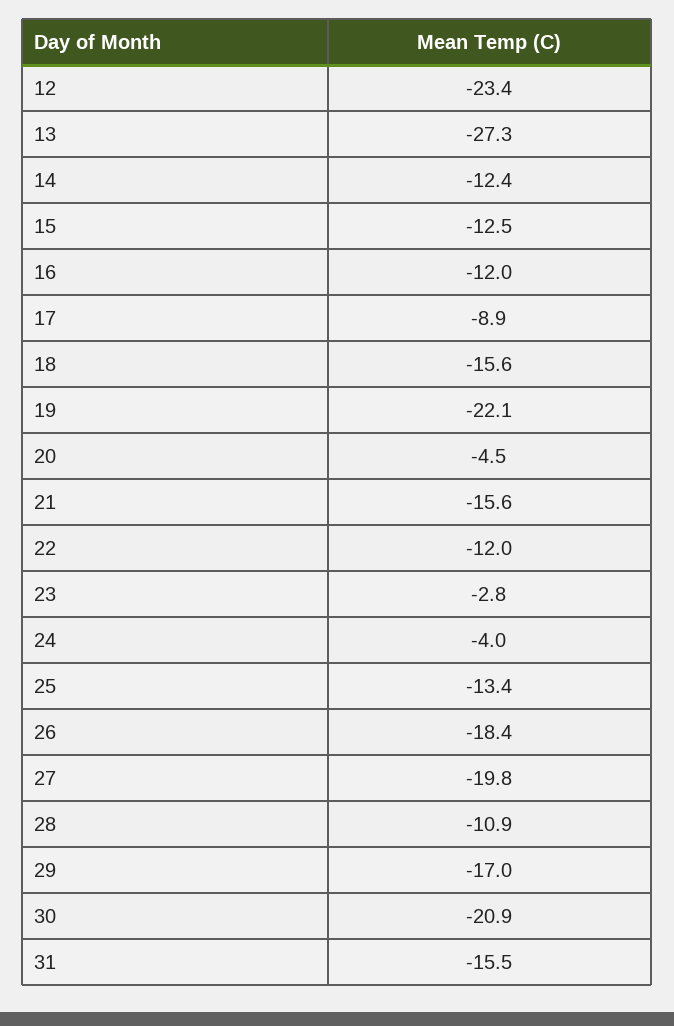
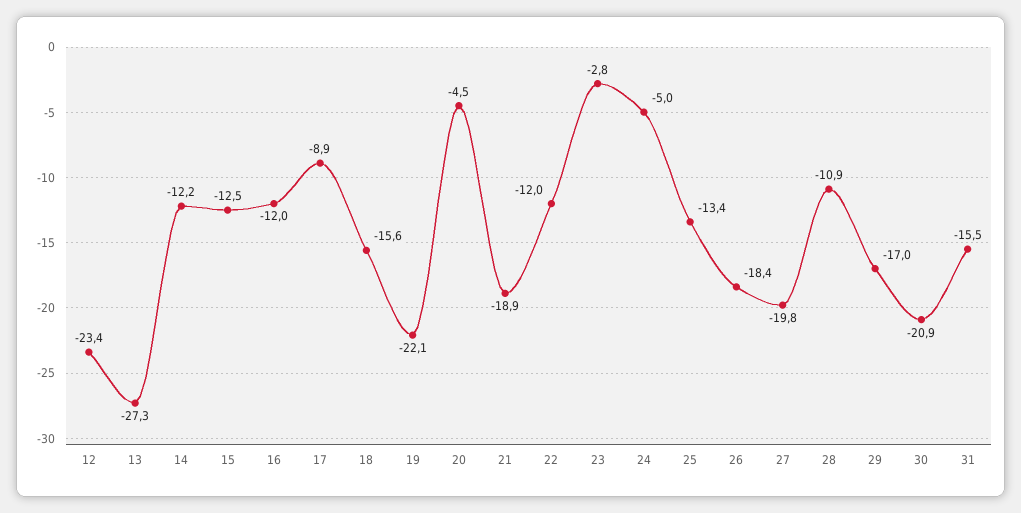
  {
    "12": -23.4,
    "13": -27.3,
-   "14": -12.4,
+   "14": -12.2,
    "15": -12.5,
    "16": -12,
    "17": -8.9,
    "18": -15.6,
    "19": -22.1,
    "20": -4.5,
-   "21": -15.6,
+   "21": -18.9,
    "22": -12,
    "23": -2.8,
-   "24": -4,
+   "24": -5,
    "25": -13.4,
    "26": -18.4,
    "27": -19.8,
    "28": -10.9,
    "29": -17,
    "30": -20.9,
    "31": -15.5
  }

